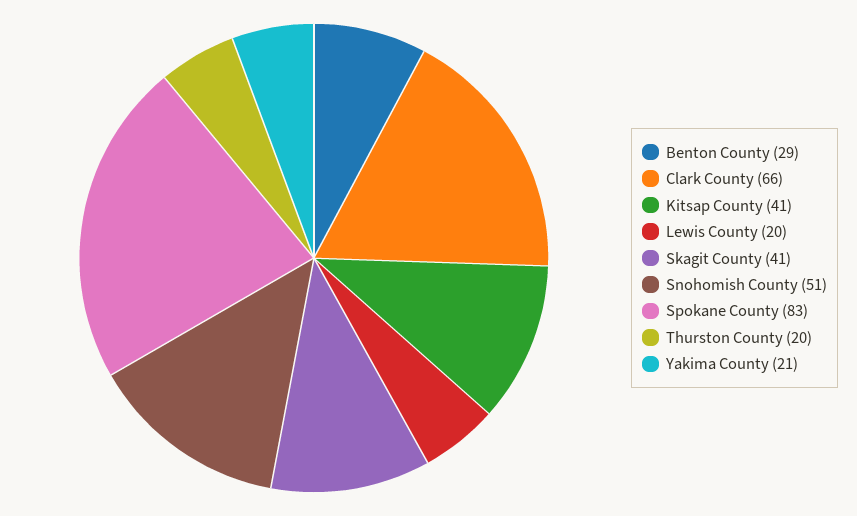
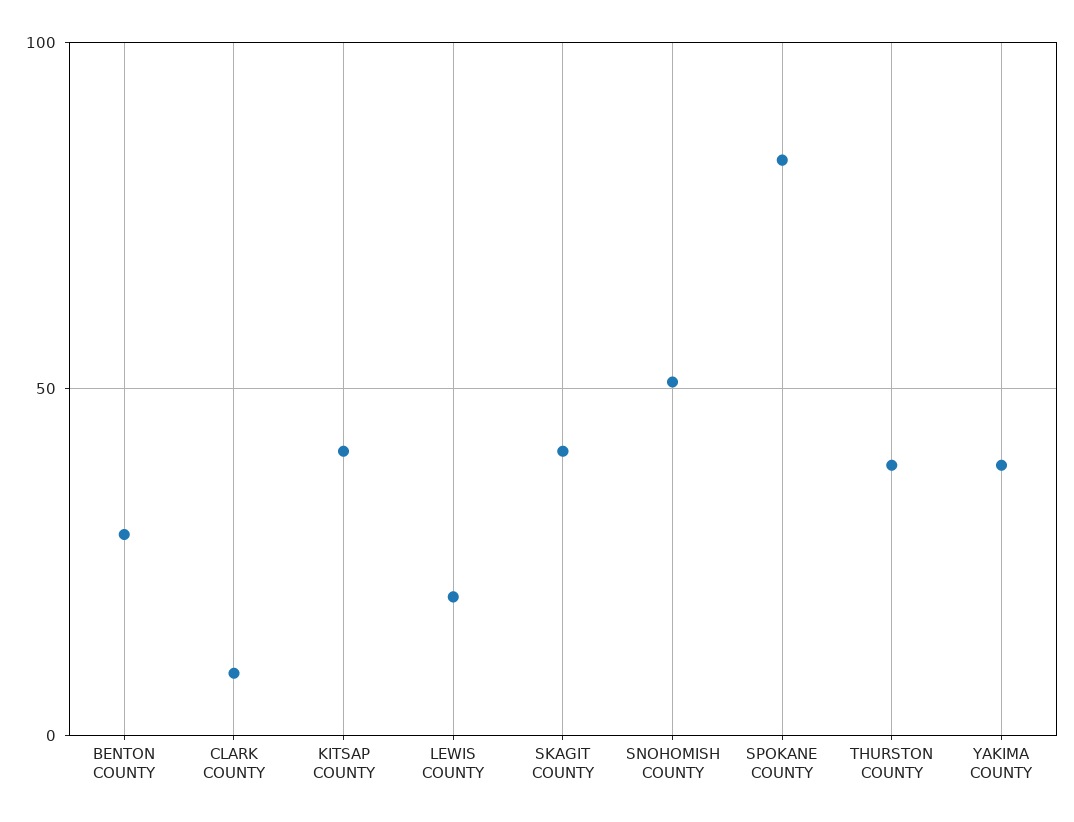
  {
    "Benton County": 29,
-   "Clark County": 66,
+   "Clark County": 10,
    "Kitsap County": 41,
    "Lewis County": 20,
    "Skagit County": 41,
    "Snohomish County": 51,
    "Spokane County": 83,
-   "Thurston County": 20,
+   "Thurston County": 40,
-   "Yakima County": 21
+   "Yakima County": 40
  }

